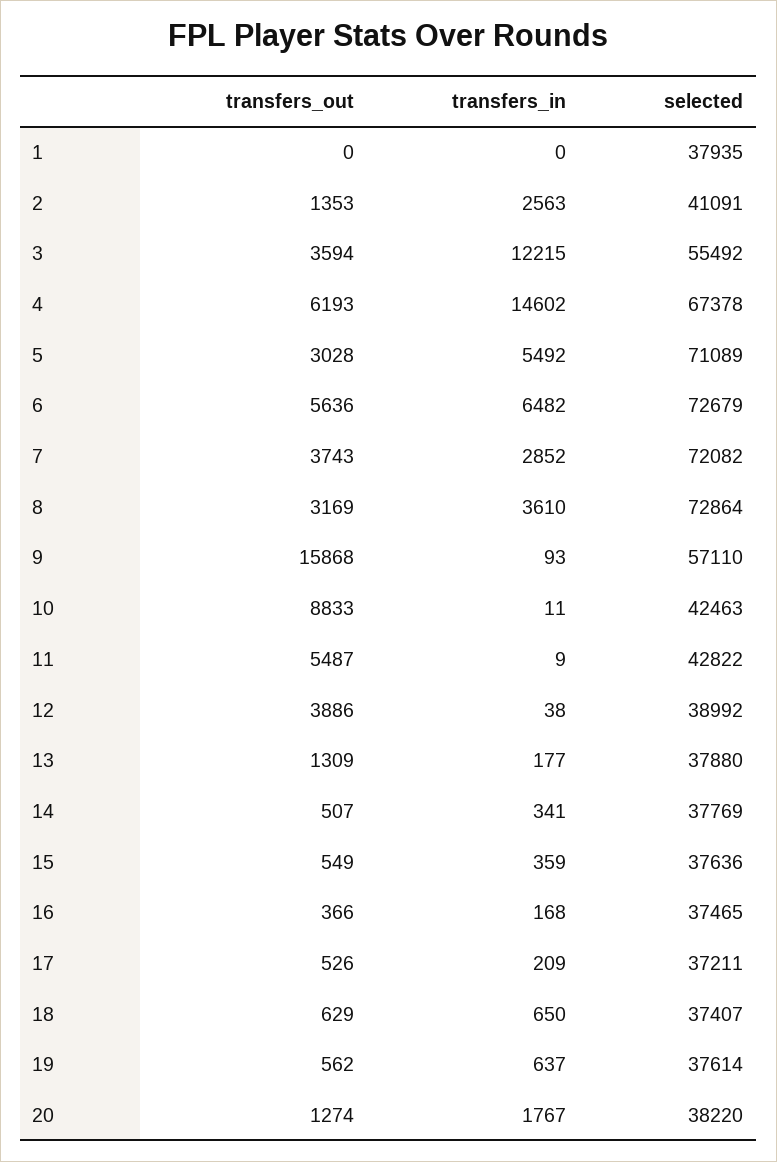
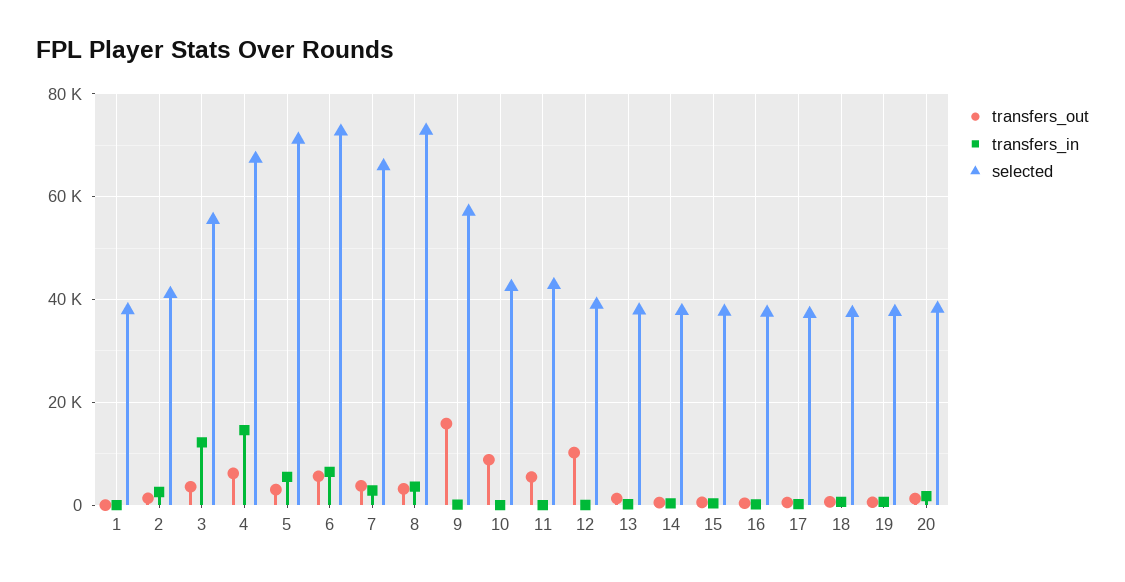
  {
    "transfers_out": {
      "1": 0,
      "2": 1353,
      "3": 3594,
      "4": 6193,
      "5": 3028,
      "6": 5636,
      "7": 3743,
      "8": 3169,
      "9": 15868,
      "10": 8833,
      "11": 5487,
-     "12": 3886,
+     "12": 10000,
      "13": 1309,
      "14": 507,
      "15": 549,
      "16": 366,
      "17": 526,
      "18": 629,
      "19": 562,
      "20": 1274
    },
    "transfers_in": {
      "1": 0,
      "2": 2563,
      "3": 12215,
      "4": 14602,
      "5": 5492,
      "6": 6482,
      "7": 2852,
      "8": 3610,
      "9": 93,
      "10": 11,
      "11": 9,
      "12": 38,
      "13": 177,
      "14": 341,
      "15": 359,
      "16": 168,
      "17": 209,
      "18": 650,
      "19": 637,
      "20": 1767
    },
    "selected": {
      "1": 37935,
      "2": 41091,
      "3": 55492,
      "4": 67378,
      "5": 71089,
      "6": 72679,
-     "7": 72082,
+     "7": 66000,
      "8": 72864,
      "9": 57110,
      "10": 42463,
      "11": 42822,
      "12": 38992,
      "13": 37880,
      "14": 37769,
      "15": 37636,
      "16": 37465,
      "17": 37211,
      "18": 37407,
      "19": 37614,
      "20": 38220
    }
  }

